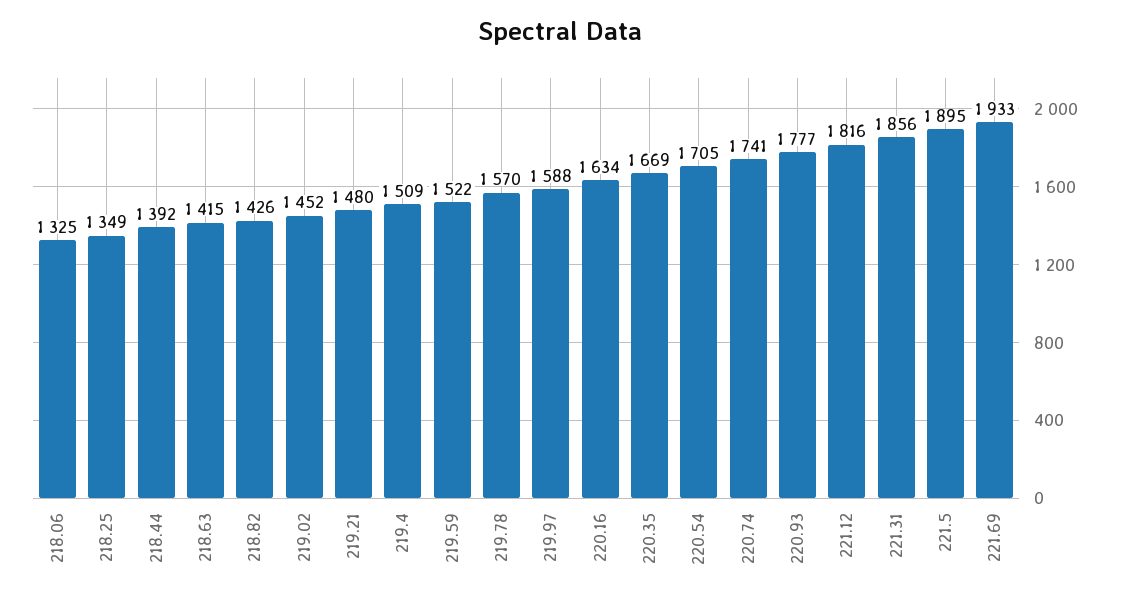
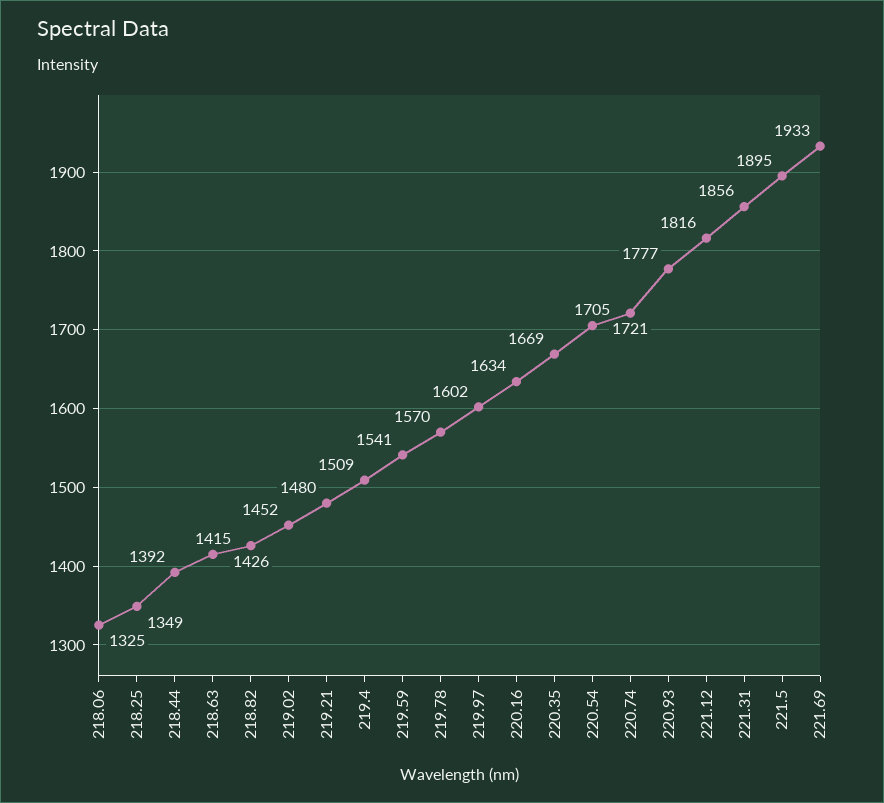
  {
    "218.06": 1325,
    "218.25": 1349,
    "218.44": 1392,
    "218.63": 1415,
    "218.82": 1426,
    "219.02": 1452,
    "219.21": 1480,
    "219.4": 1509,
-   "219.59": 1522,
+   "219.59": 1541,
    "219.78": 1570,
-   "219.97": 1588,
+   "219.97": 1602,
    "220.16": 1634,
    "220.35": 1669,
    "220.54": 1705,
-   "220.74": 1741,
+   "220.74": 1721,
    "220.93": 1777,
    "221.12": 1816,
    "221.31": 1856,
    "221.5": 1895,
    "221.69": 1933
  }

